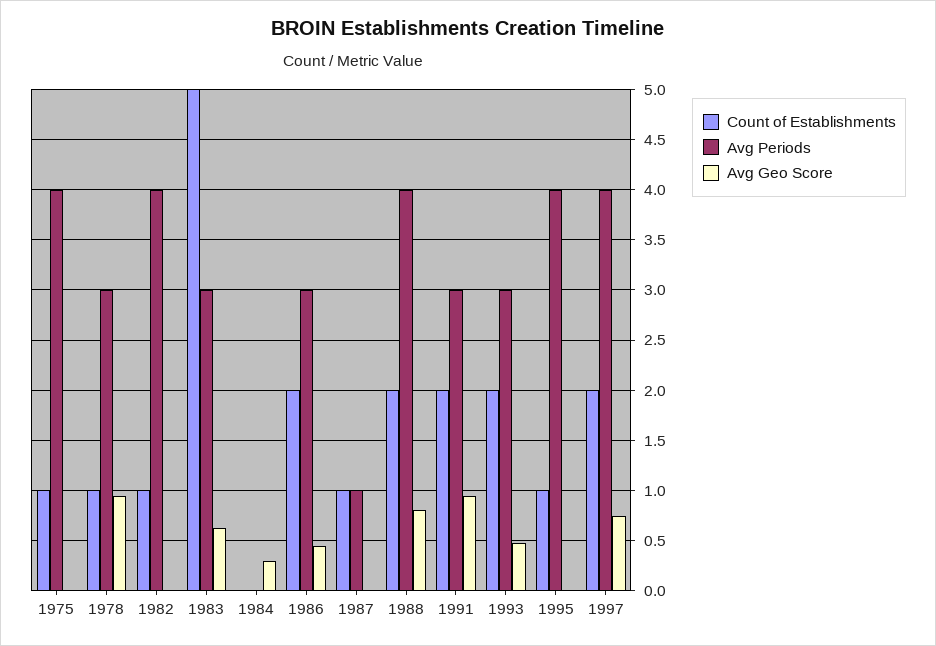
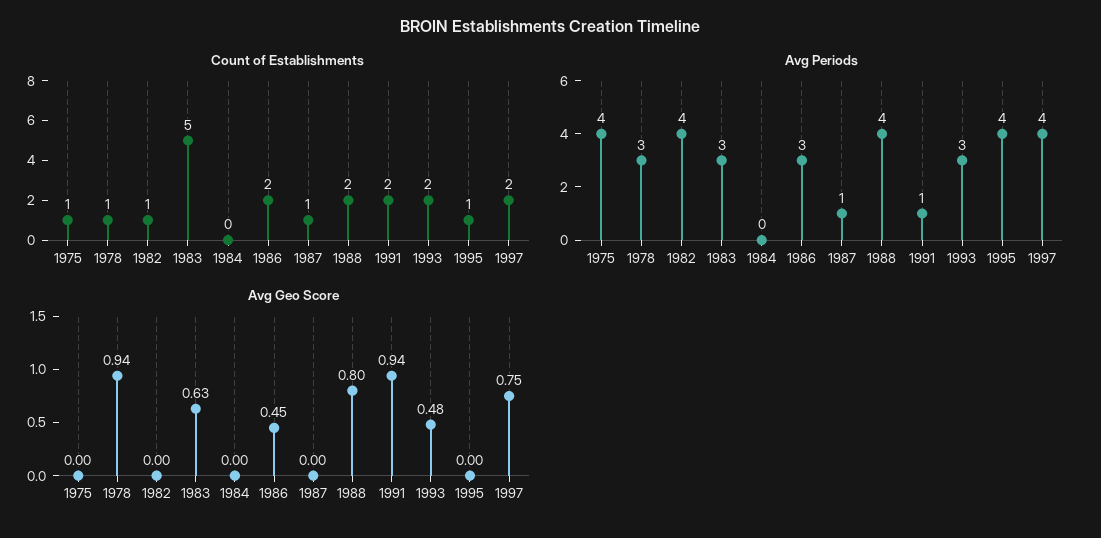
  {
    "Count of Establishments": {
      "1975": 1,
      "1978": 1,
      "1982": 1,
      "1983": 5,
      "1984": 0,
      "1986": 2,
      "1987": 1,
      "1988": 2,
      "1991": 2,
      "1993": 2,
      "1995": 1,
      "1997": 2
    },
    "Avg Periods": {
      "1975": 4,
      "1978": 3,
      "1982": 4,
      "1983": 3,
      "1984": 0,
      "1986": 3,
      "1987": 1,
      "1988": 4,
-     "1991": 3,
+     "1991": 1,
      "1993": 3,
      "1995": 4,
      "1997": 4
    },
    "Avg Geo Score": {
      "1975": 0,
      "1978": 0.94,
      "1982": 0,
      "1983": 0.63,
-     "1984": 0.3,
+     "1984": 0,
      "1986": 0.45,
      "1987": 0,
      "1988": 0.8,
      "1991": 0.94,
      "1993": 0.48,
      "1995": 0,
      "1997": 0.75
    }
  }

